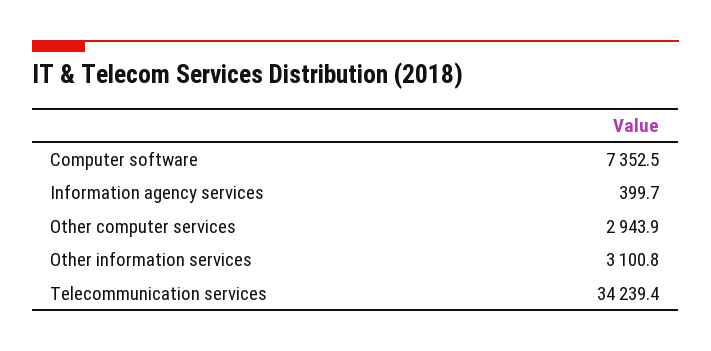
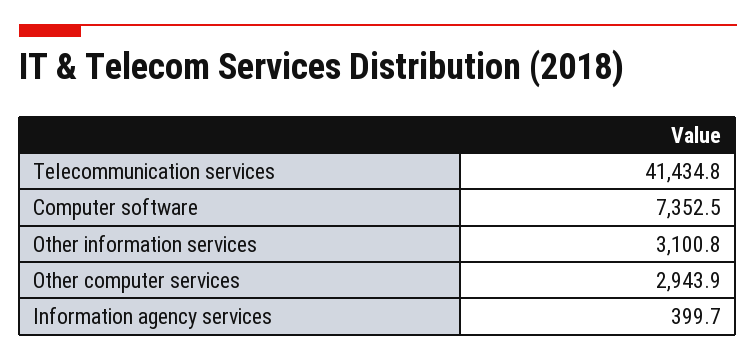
  {
    "Computer software": 7352.5,
    "Information agency services": 399.7,
    "Other computer services": 2943.9,
    "Other information services": 3100.8,
-   "Telecommunication services": 34239.4
+   "Telecommunication services": 41434.8
  }

